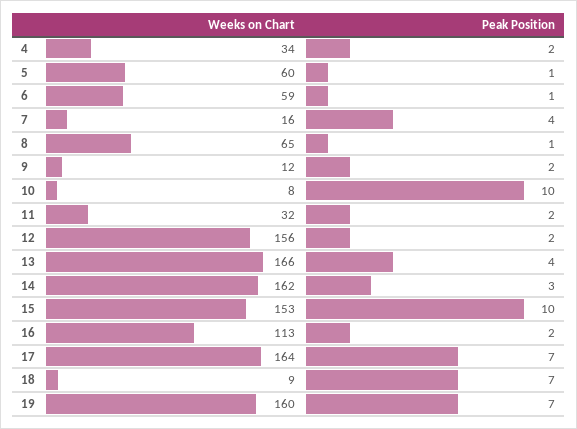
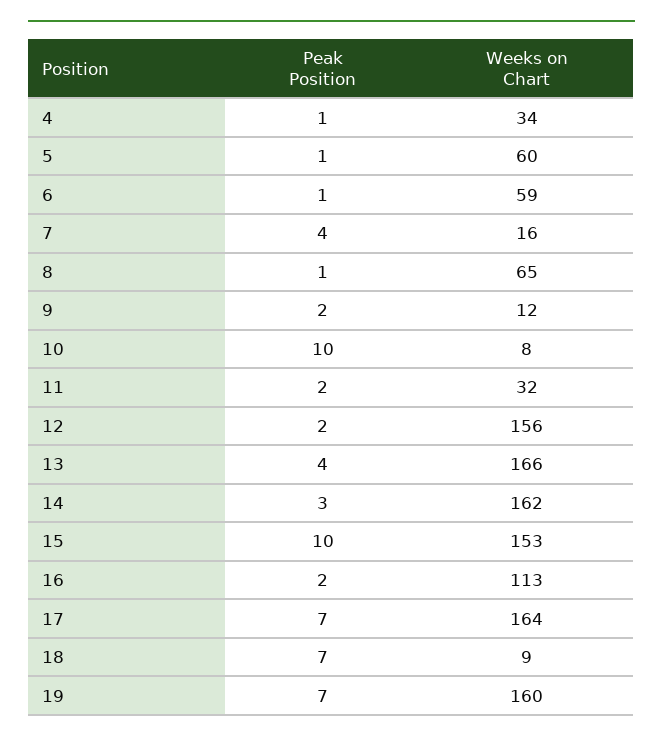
  {
    "Weeks on Chart": {
      "4": 34,
      "5": 60,
      "6": 59,
      "7": 16,
      "8": 65,
      "9": 12,
      "10": 8,
      "11": 32,
      "12": 156,
      "13": 166,
      "14": 162,
      "15": 153,
      "16": 113,
      "17": 164,
      "18": 9,
      "19": 160
    },
    "Peak Position": {
-     "4": 2,
+     "4": 1,
      "5": 1,
      "6": 1,
      "7": 4,
      "8": 1,
      "9": 2,
      "10": 10,
      "11": 2,
      "12": 2,
      "13": 4,
      "14": 3,
      "15": 10,
      "16": 2,
      "17": 7,
      "18": 7,
      "19": 7
    }
  }

